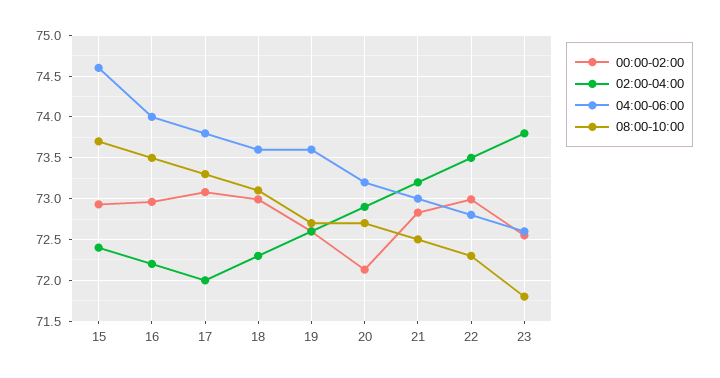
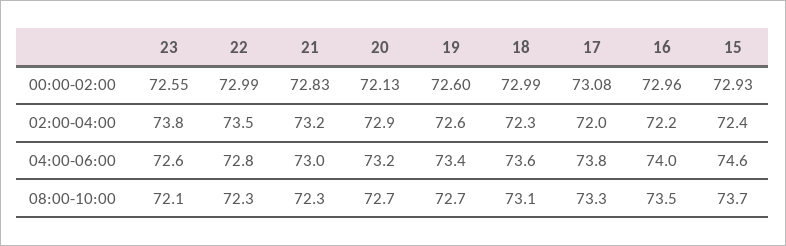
  {
    "00:00-02:00": {
      "15": 72.93,
      "16": 72.96,
      "17": 73.08,
      "18": 72.99,
      "19": 72.6,
      "20": 72.13,
      "21": 72.83,
      "22": 72.99,
      "23": 72.55
    },
    "02:00-04:00": {
      "15": 72.4,
      "16": 72.2,
      "17": 72,
      "18": 72.3,
      "19": 72.6,
      "20": 72.9,
      "21": 73.2,
      "22": 73.5,
      "23": 73.8
    },
    "04:00-06:00": {
      "15": 74.6,
      "16": 74,
      "17": 73.8,
      "18": 73.6,
-     "19": 73.6,
+     "19": 73.4,
      "20": 73.2,
      "21": 73,
      "22": 72.8,
      "23": 72.6
    },
    "08:00-10:00": {
      "15": 73.7,
      "16": 73.5,
      "17": 73.3,
      "18": 73.1,
      "19": 72.7,
      "20": 72.7,
-     "21": 72.5,
+     "21": 72.3,
      "22": 72.3,
-     "23": 71.8
+     "23": 72.1
    }
  }

